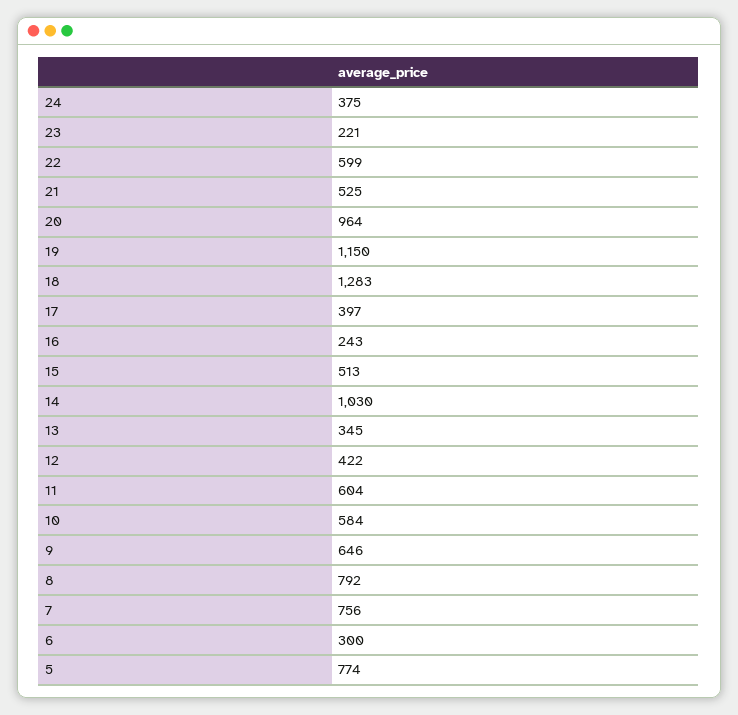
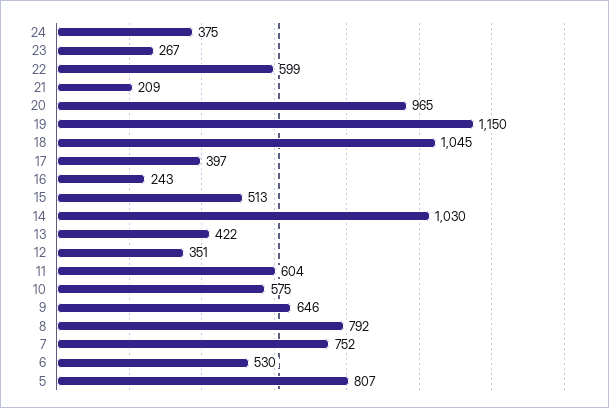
  {
    "24": 375,
-   "23": 221,
+   "23": 267,
    "22": 599,
-   "21": 525,
+   "21": 209,
-   "20": 964,
+   "20": 965,
    "19": 1150,
-   "18": 1283,
+   "18": 1045,
    "17": 397,
    "16": 243,
    "15": 513,
    "14": 1030,
-   "13": 345,
+   "13": 422,
-   "12": 422,
+   "12": 351,
    "11": 604,
-   "10": 584,
+   "10": 575,
    "9": 646,
    "8": 792,
-   "7": 756,
+   "7": 752,
-   "6": 300,
+   "6": 530,
-   "5": 774
+   "5": 807
  }

